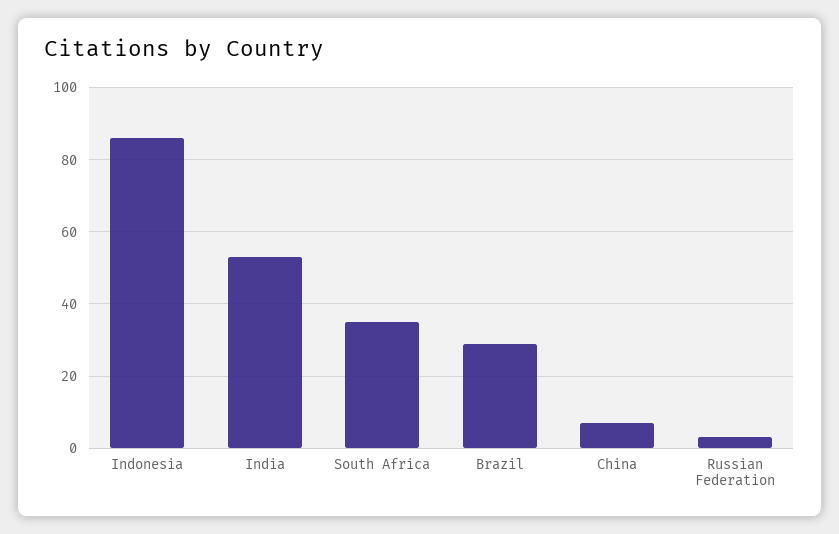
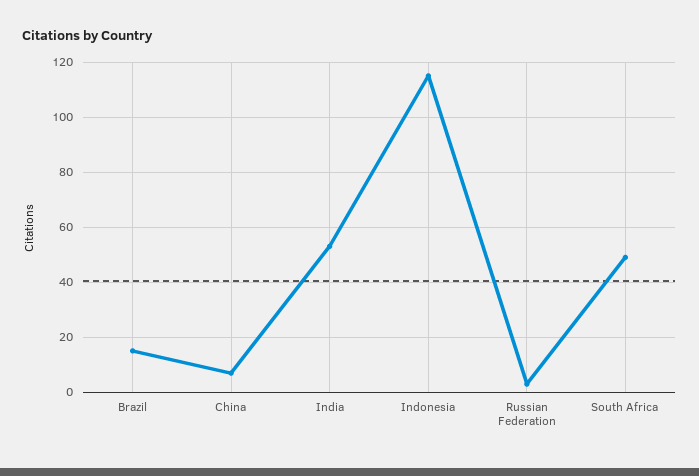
  {
-   "Indonesia": 85,
+   "Indonesia": 115,
    "India": 55,
-   "South Africa": 35,
+   "South Africa": 50,
-   "Brazil": 30,
+   "Brazil": 15,
    "China": 5,
    "Russian Federation": 5
  }

